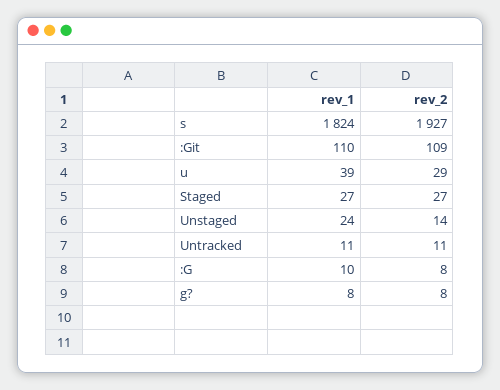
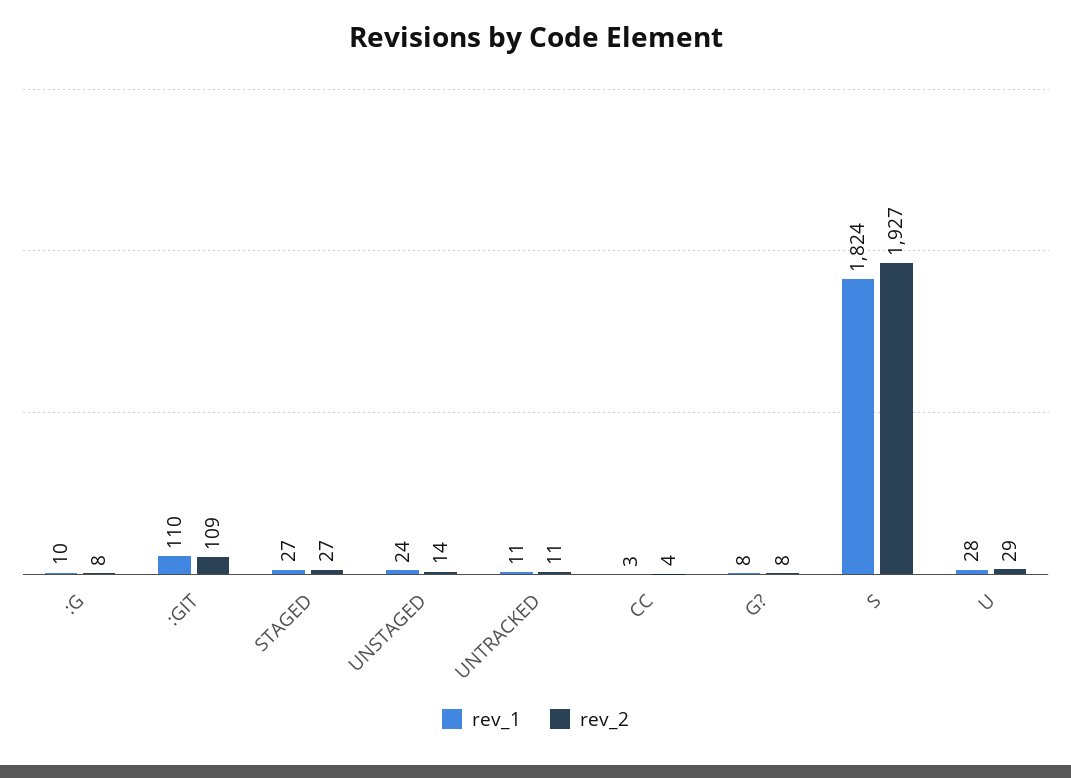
  {
    "rev_1": {
      "s": 1824,
      ":Git": 110,
-     "u": 39,
+     "u": 28,
      "Staged": 27,
      "Unstaged": 24,
      "Untracked": 11,
      ":G": 10,
-     "g?": 8
+     "g?": 8,
+     "CC": 3
    },
    "rev_2": {
      "s": 1927,
      ":Git": 109,
      "u": 29,
      "Staged": 27,
      "Unstaged": 14,
      "Untracked": 11,
      ":G": 8,
-     "g?": 8
+     "g?": 8,
+     "CC": 4
    }
  }

